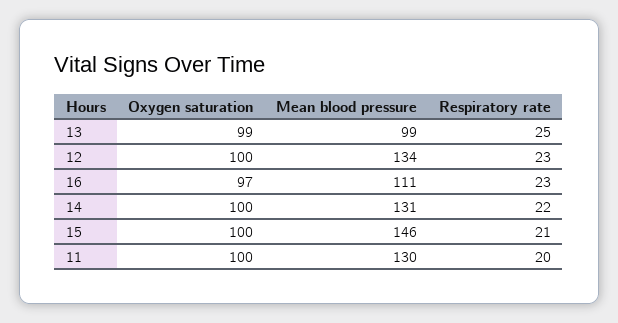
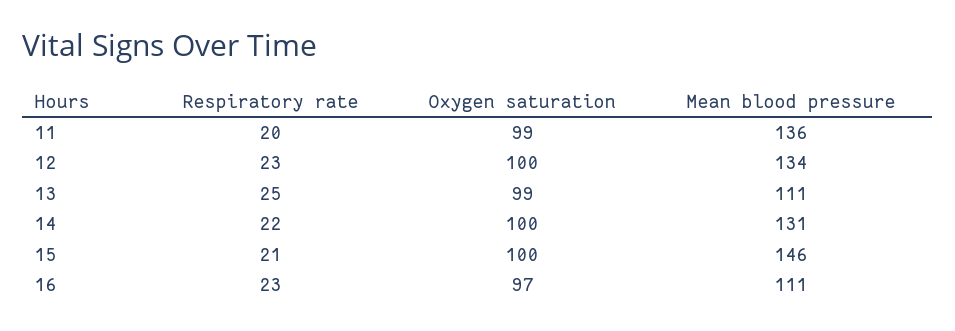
  {
    "Oxygen saturation": {
      "13": 99,
      "12": 100,
      "16": 97,
      "14": 100,
      "15": 100,
-     "11": 100
+     "11": 99
    },
    "Mean blood pressure": {
-     "13": 99,
+     "13": 111,
      "12": 134,
      "16": 111,
      "14": 131,
      "15": 146,
-     "11": 130
+     "11": 136
    },
    "Respiratory rate": {
      "13": 25,
      "12": 23,
      "16": 23,
      "14": 22,
      "15": 21,
      "11": 20
    }
  }

